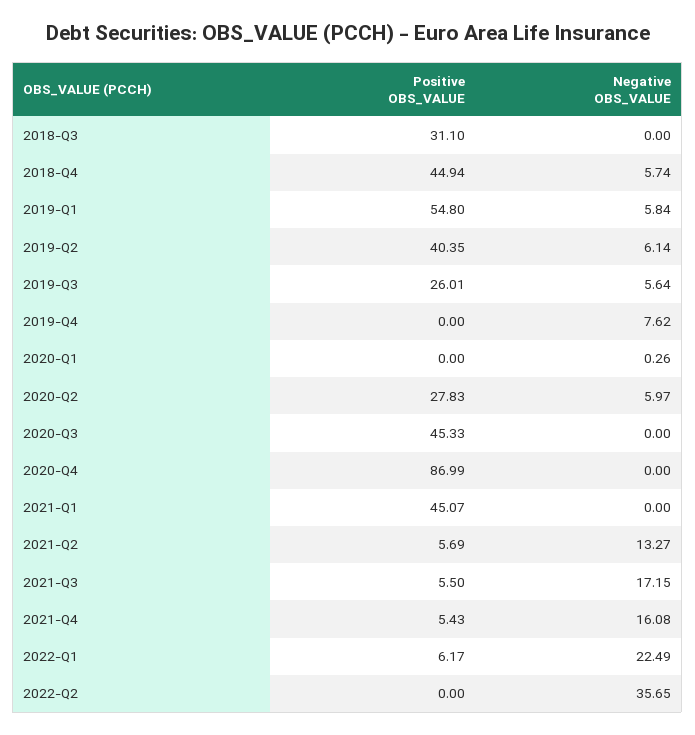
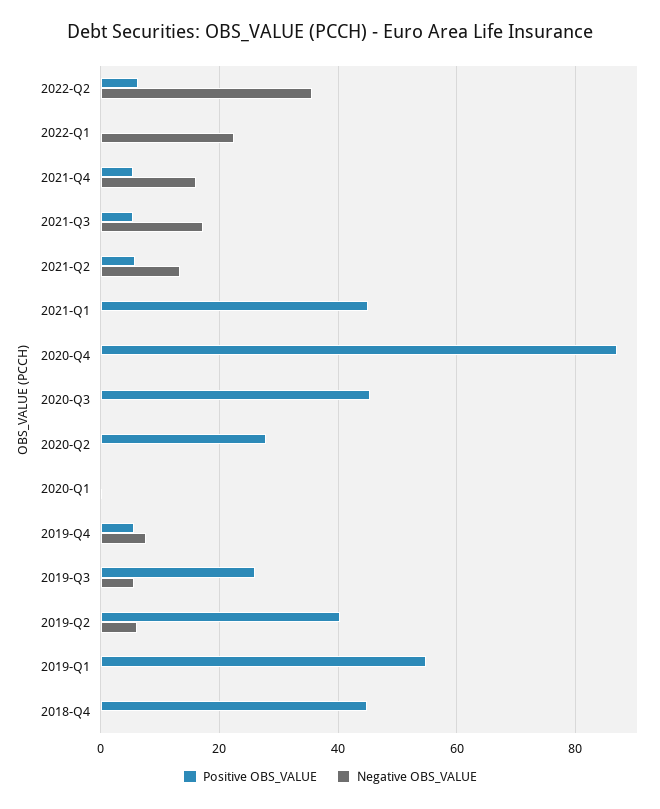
  {
    "Positive OBS_VALUE": {
-     "2018-Q3": 31.1,
      "2018-Q4": 44.94,
      "2019-Q1": 54.8,
      "2019-Q2": 40.35,
      "2019-Q3": 26.01,
-     "2019-Q4": 0,
+     "2019-Q4": 6,
      "2020-Q1": 0,
      "2020-Q2": 27.83,
      "2020-Q3": 45.33,
      "2020-Q4": 86.99,
      "2021-Q1": 45.07,
      "2021-Q2": 5.69,
      "2021-Q3": 5.5,
      "2021-Q4": 5.43,
-     "2022-Q1": 6.17,
+     "2022-Q1": 0,
-     "2022-Q2": 0
+     "2022-Q2": 6
    },
    "Negative OBS_VALUE": {
-     "2018-Q3": 0,
-     "2018-Q4": 5.74,
+     "2018-Q4": 0,
-     "2019-Q1": 5.84,
+     "2019-Q1": 0,
      "2019-Q2": 6.14,
      "2019-Q3": 5.64,
      "2019-Q4": 7.62,
      "2020-Q1": 0.26,
-     "2020-Q2": 5.97,
+     "2020-Q2": 0,
      "2020-Q3": 0,
      "2020-Q4": 0,
      "2021-Q1": 0,
      "2021-Q2": 13.27,
      "2021-Q3": 17.15,
      "2021-Q4": 16.08,
      "2022-Q1": 22.49,
      "2022-Q2": 35.65
    }
  }

